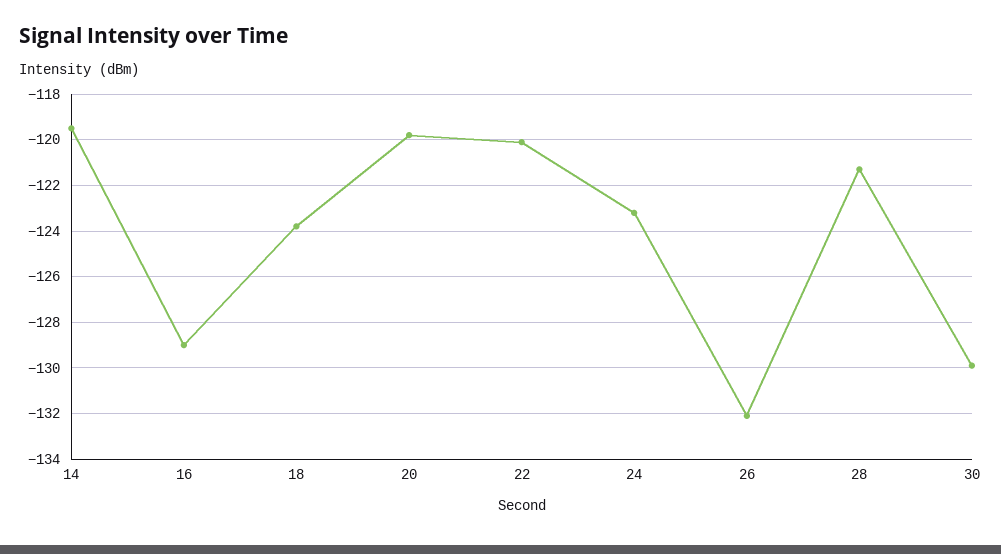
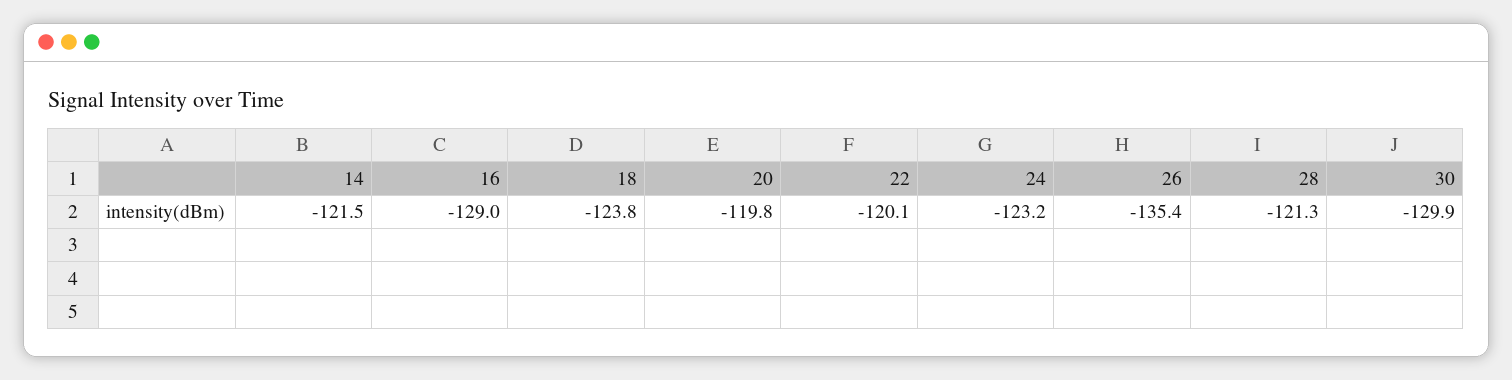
  {
-   "14": -119.5,
+   "14": -121.5,
    "16": -129,
    "18": -123.8,
    "20": -119.8,
    "22": -120.1,
    "24": -123.2,
-   "26": -132,
+   "26": -135.4,
    "28": -121.3,
    "30": -129.9
  }

